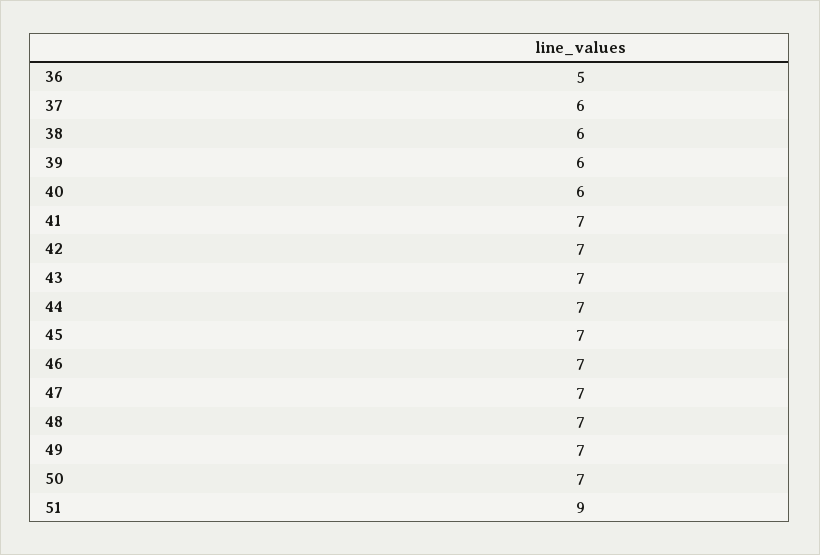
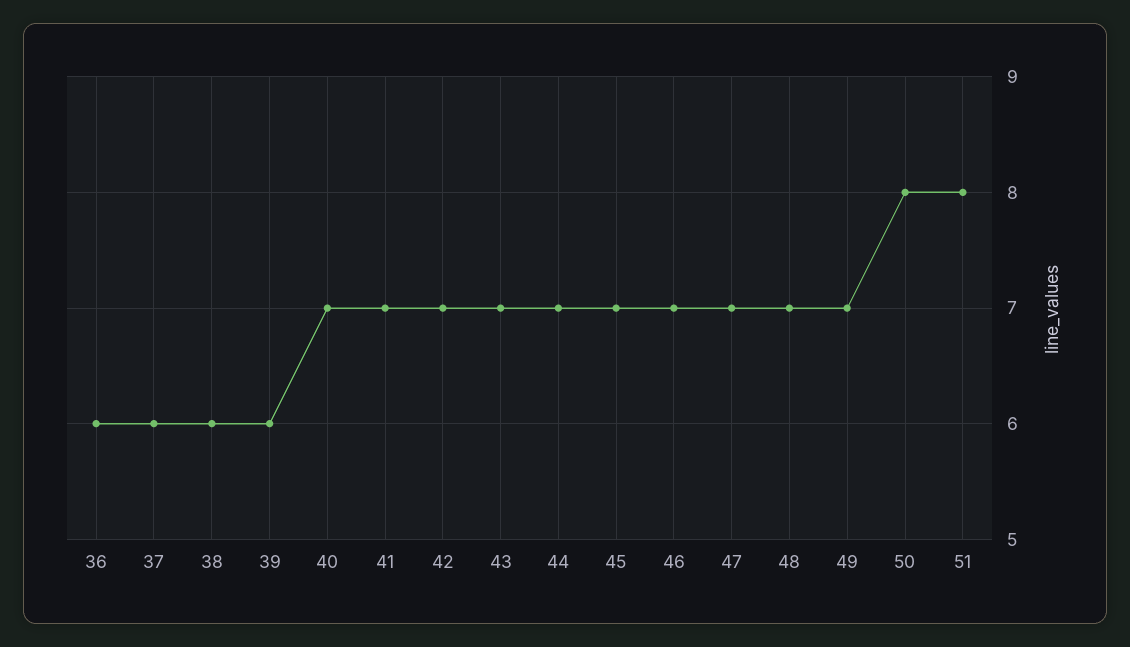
  {
-   "36": 5,
+   "36": 6,
    "37": 6,
    "38": 6,
    "39": 6,
-   "40": 6,
+   "40": 7,
    "41": 7,
    "42": 7,
    "43": 7,
    "44": 7,
    "45": 7,
    "46": 7,
    "47": 7,
    "48": 7,
    "49": 7,
-   "50": 7,
+   "50": 8,
-   "51": 9
+   "51": 8
  }

